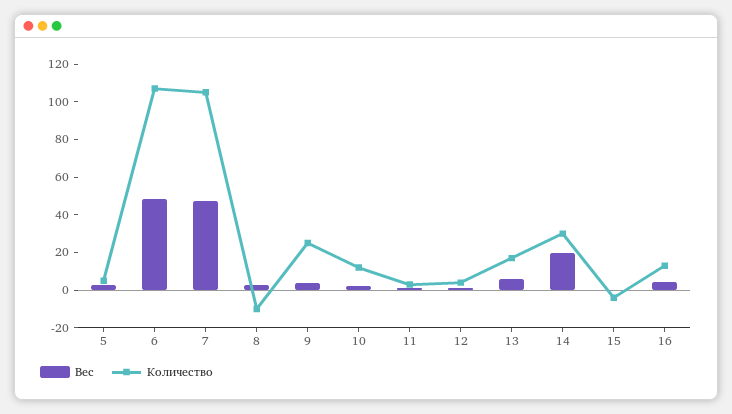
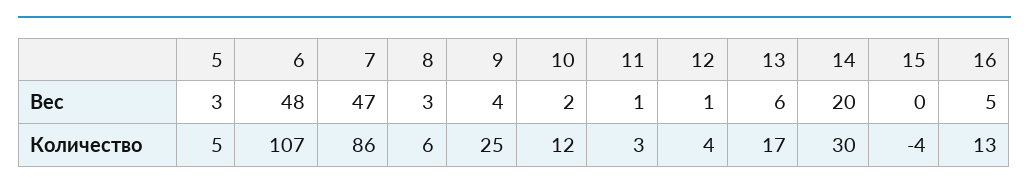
  {
    "Вес": {
      "5": 3,
      "6": 48,
      "7": 47,
      "8": 3,
      "9": 4,
      "10": 2,
      "11": 1,
      "12": 1,
      "13": 6,
      "14": 20,
      "15": 0,
      "16": 5
    },
    "Количество": {
      "5": 5,
      "6": 107,
-     "7": 105,
+     "7": 86,
-     "8": -10,
+     "8": 6,
      "9": 25,
      "10": 12,
      "11": 3,
      "12": 4,
      "13": 17,
      "14": 30,
      "15": -4,
      "16": 13
    }
  }

